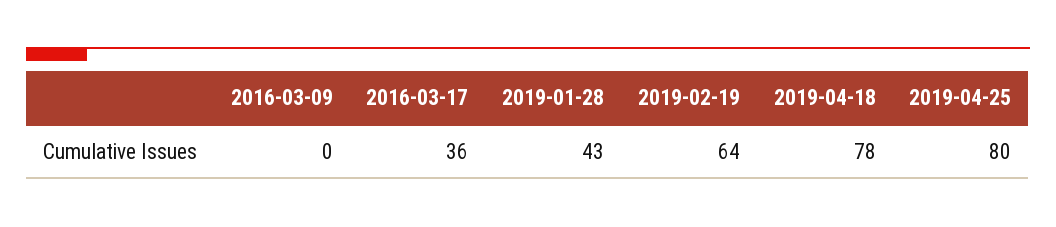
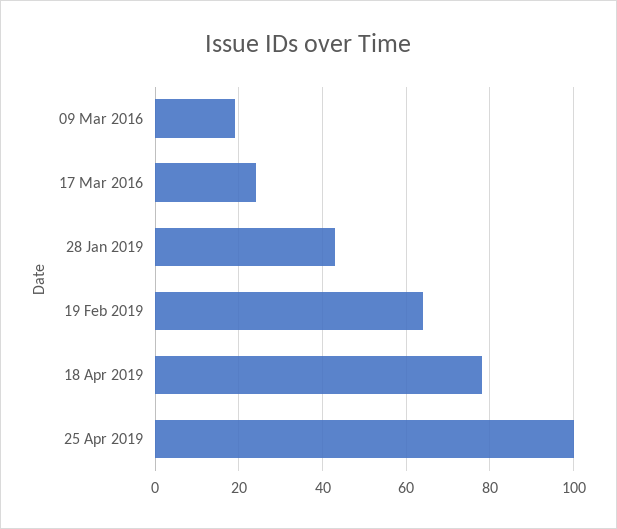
  {
-   "2016-03-09": 0,
+   "2016-03-09": 20,
-   "2016-03-17": 36,
+   "2016-03-17": 25,
    "2019-01-28": 43,
    "2019-02-19": 64,
    "2019-04-18": 78,
-   "2019-04-25": 80
+   "2019-04-25": 100
  }

